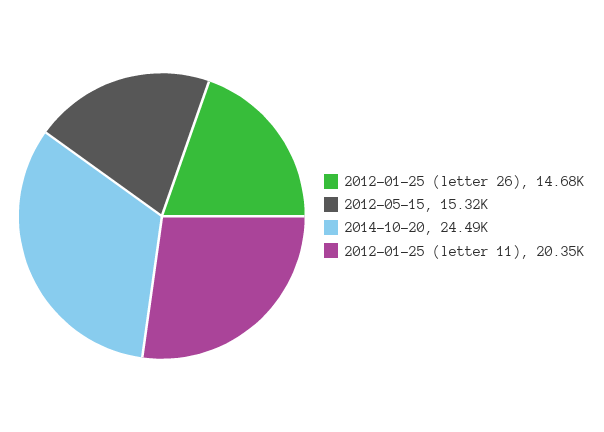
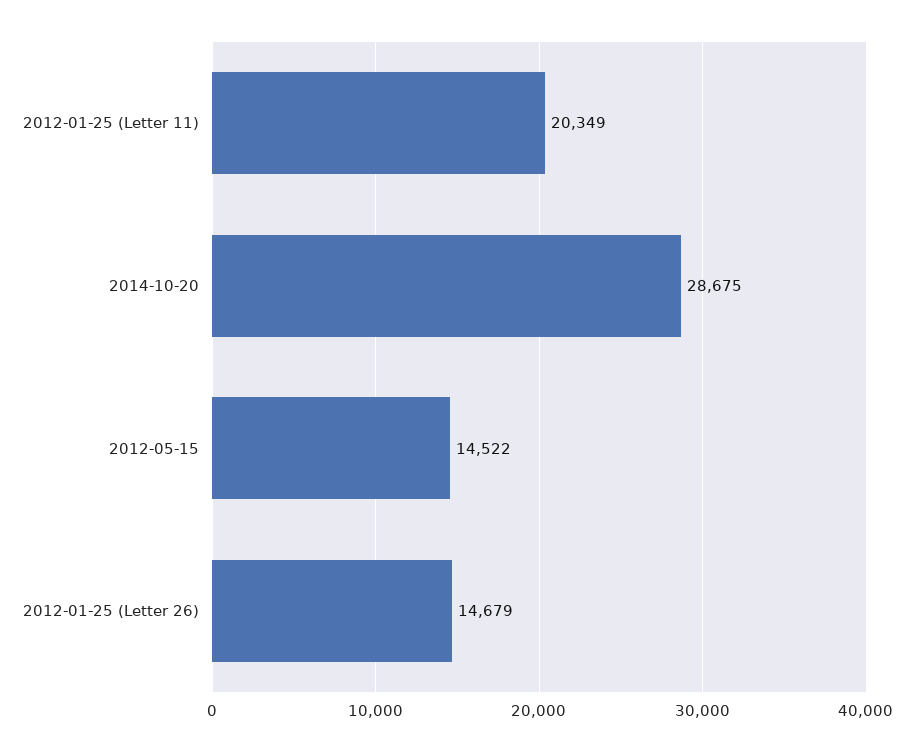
  {
    "2012-01-25 (letter 26)": 14679,
-   "2012-05-15": 15320,
+   "2012-05-15": 14522,
-   "2014-10-20": 24490,
+   "2014-10-20": 28675,
    "2012-01-25 (letter 11)": 20349
  }

